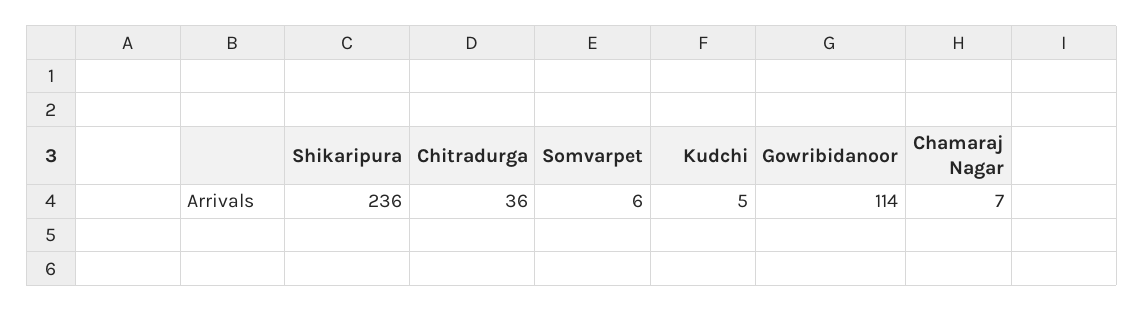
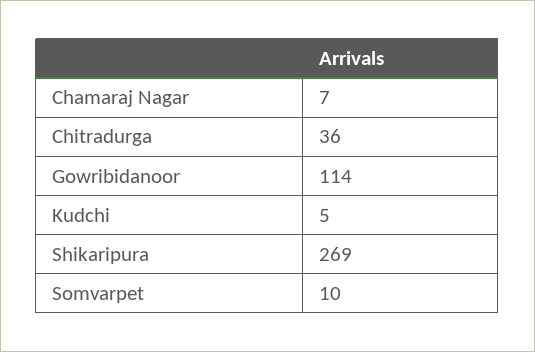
  {
-   "Shikaripura": 236,
+   "Shikaripura": 269,
    "Chitradurga": 36,
-   "Somvarpet": 6,
+   "Somvarpet": 10,
    "Kudchi": 5,
    "Gowribidanoor": 114,
    "Chamaraj Nagar": 7
  }

